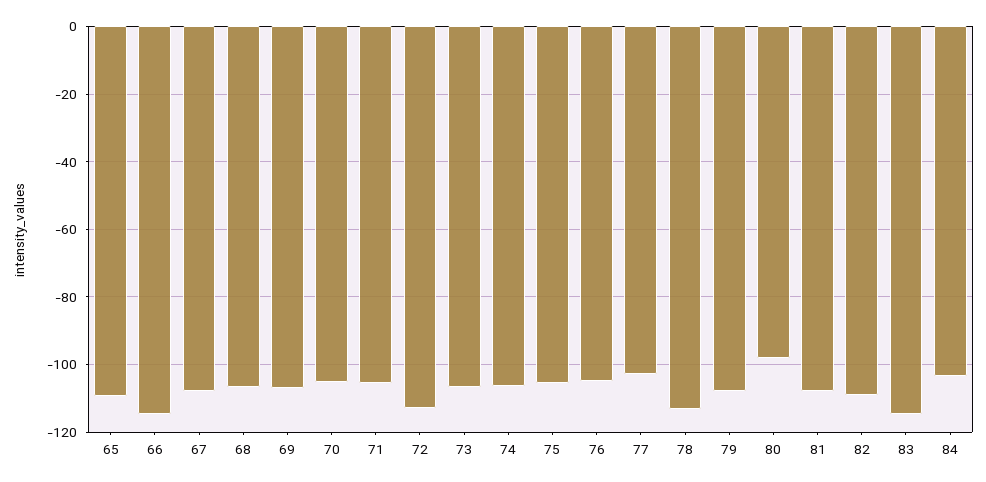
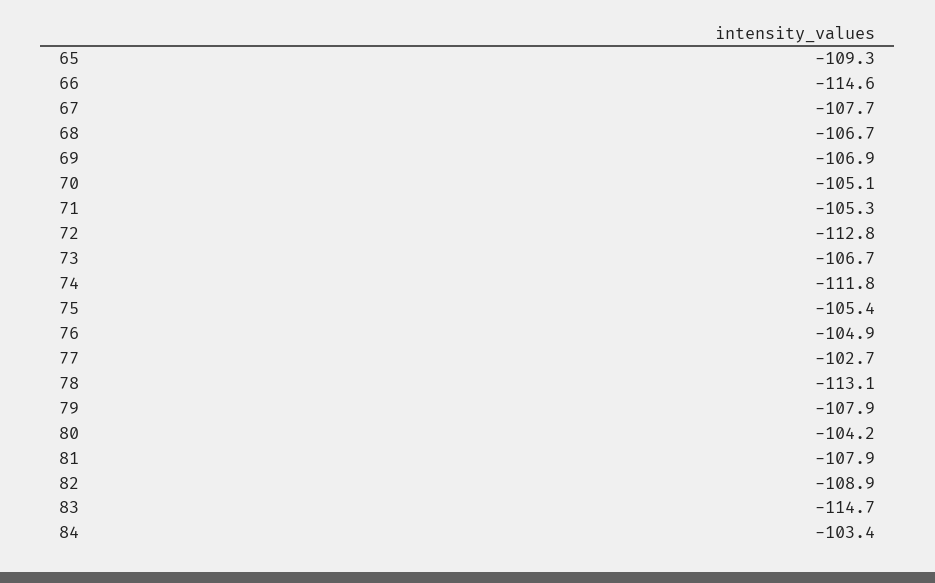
  {
    "65": -109.3,
    "66": -114.6,
    "67": -107.7,
    "68": -106.7,
    "69": -106.9,
    "70": -105.1,
    "71": -105.3,
    "72": -112.8,
    "73": -106.7,
-   "74": -106,
+   "74": -111.8,
    "75": -105.4,
    "76": -104.9,
    "77": -102.7,
    "78": -113.1,
    "79": -107.9,
-   "80": -98,
+   "80": -104.2,
    "81": -107.9,
    "82": -108.9,
    "83": -114.7,
    "84": -103.4
  }

